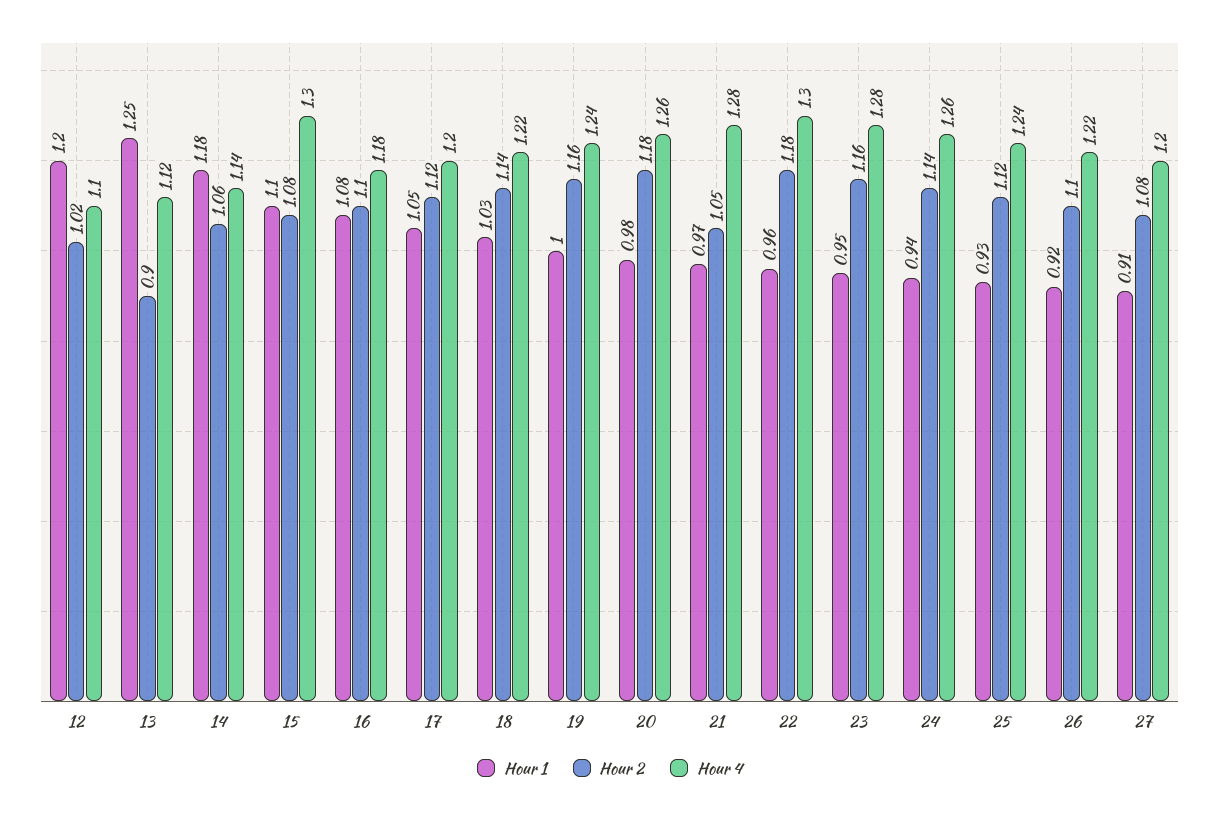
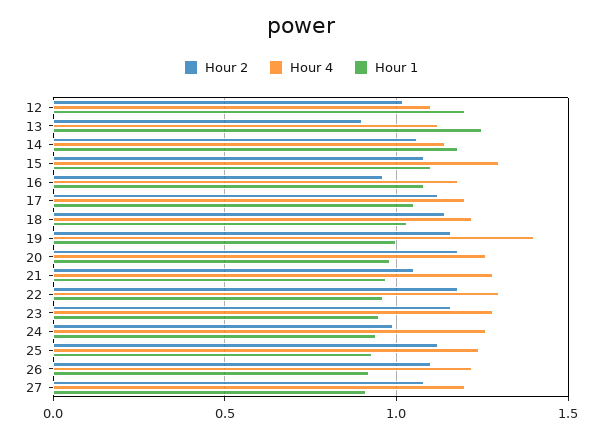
  {
    "Hour 1": {
      "12": 1.2,
      "13": 1.25,
      "14": 1.18,
      "15": 1.1,
      "16": 1.08,
      "17": 1.05,
      "18": 1.03,
      "19": 1,
      "20": 0.98,
      "21": 0.97,
      "22": 0.96,
      "23": 0.95,
      "24": 0.94,
      "25": 0.93,
      "26": 0.92,
      "27": 0.91
    },
    "Hour 2": {
      "12": 1.02,
      "13": 0.9,
      "14": 1.06,
      "15": 1.08,
-     "16": 1.1,
+     "16": 0.95,
      "17": 1.12,
      "18": 1.14,
      "19": 1.16,
      "20": 1.18,
      "21": 1.05,
      "22": 1.18,
      "23": 1.16,
-     "24": 1.14,
+     "24": 1,
      "25": 1.12,
      "26": 1.1,
      "27": 1.08
    },
    "Hour 4": {
      "12": 1.1,
      "13": 1.12,
      "14": 1.14,
      "15": 1.3,
      "16": 1.18,
      "17": 1.2,
      "18": 1.22,
-     "19": 1.24,
+     "19": 1.4,
      "20": 1.26,
      "21": 1.28,
      "22": 1.3,
      "23": 1.28,
      "24": 1.26,
      "25": 1.24,
      "26": 1.22,
      "27": 1.2
    }
  }

